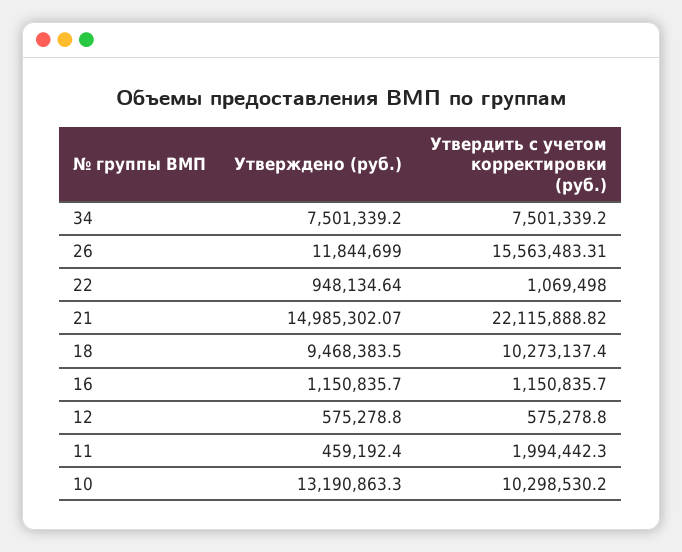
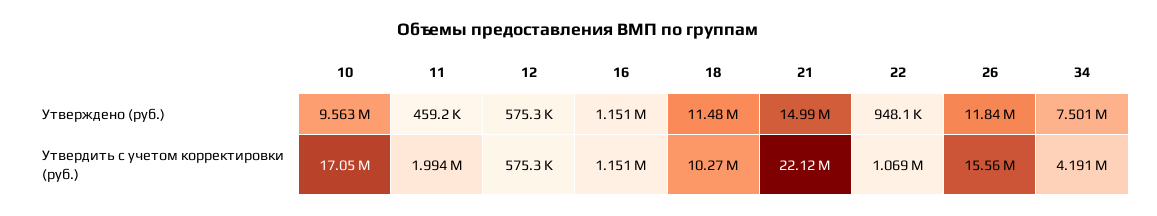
  {
    "Утверждено (руб.)": {
      "34": 7501339.2,
      "26": 11844699,
      "22": 948134.64,
      "21": 14985302.07,
-     "18": 9468383.5,
+     "18": 11480000,
      "16": 1150835.7,
      "12": 575278.8,
      "11": 459192.4,
-     "10": 13190863.3
+     "10": 9563000
    },
    "Утвердить с учетом корректировки (руб.)": {
-     "34": 7501339.2,
+     "34": 4191000,
      "26": 15563483.31,
      "22": 1069498,
      "21": 22115888.82,
      "18": 10273137.4,
      "16": 1150835.7,
      "12": 575278.8,
      "11": 1994442.3,
-     "10": 10298530.2
+     "10": 17050000
    }
  }

